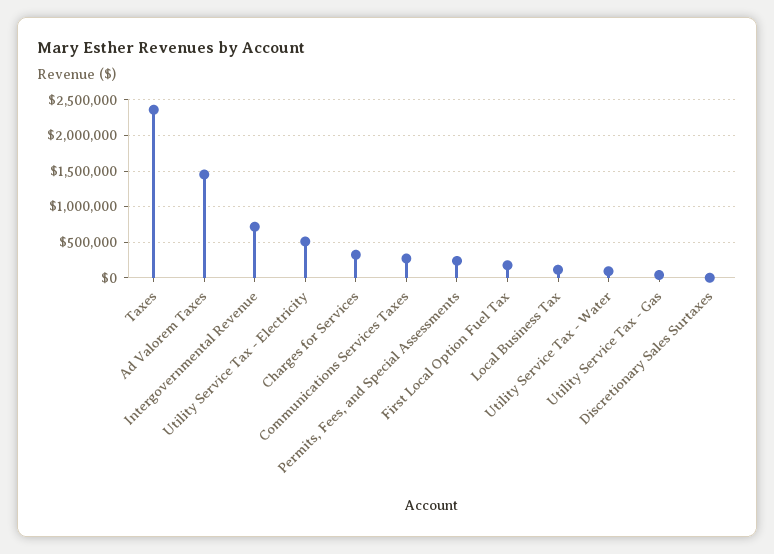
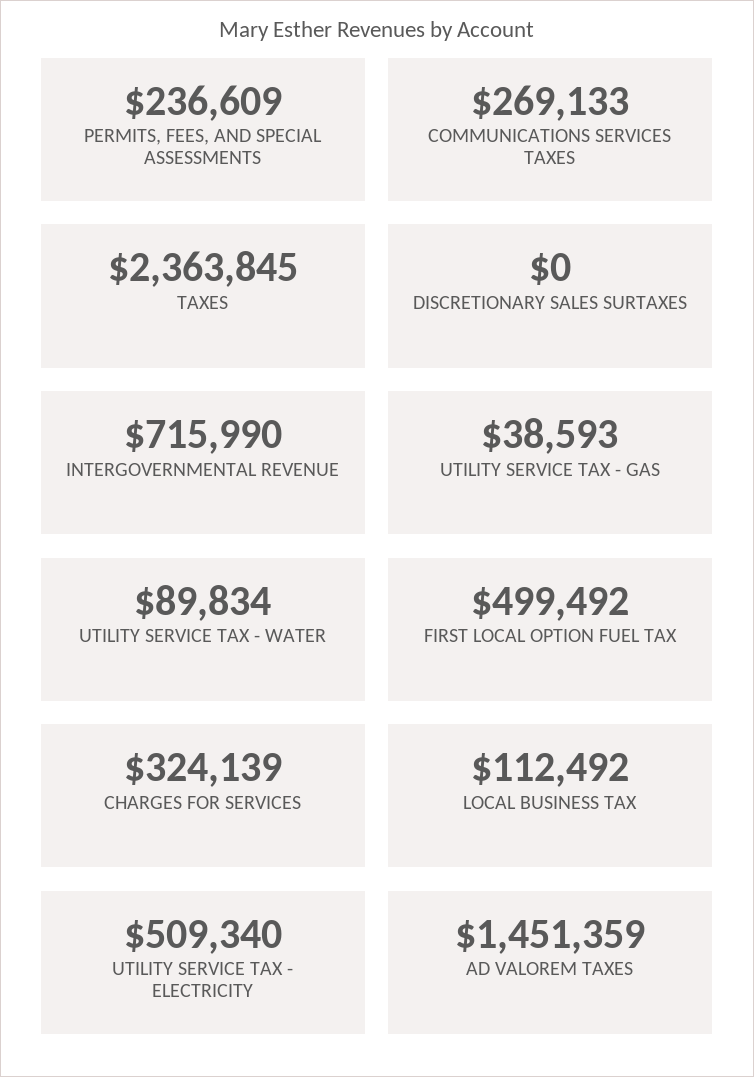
  {
    "Taxes": 2363845,
    "Ad Valorem Taxes": 1451359,
    "Intergovernmental Revenue": 715990,
    "Utility Service Tax - Electricity": 509340,
    "Charges for Services": 324139,
    "Communications Services Taxes": 269133,
    "Permits, Fees, and Special Assessments": 236609,
-   "First Local Option Fuel Tax": 200000,
+   "First Local Option Fuel Tax": 499492,
    "Local Business Tax": 112492,
    "Utility Service Tax - Water": 89834,
    "Utility Service Tax - Gas": 38593,
    "Discretionary Sales Surtaxes": 0
  }

